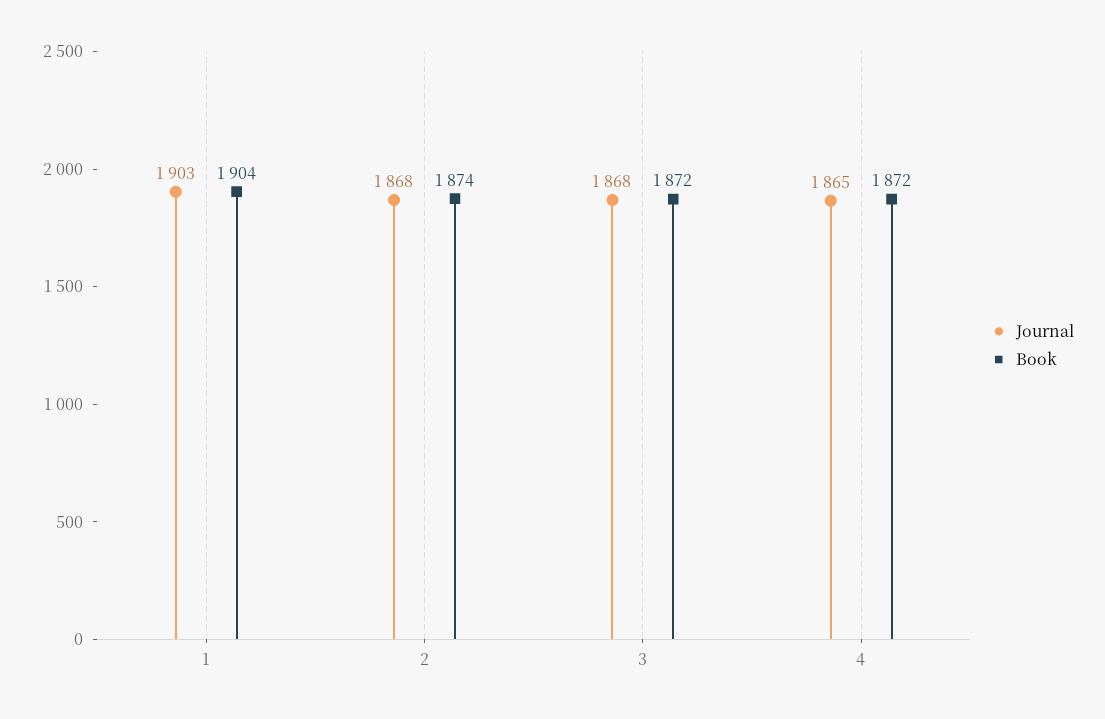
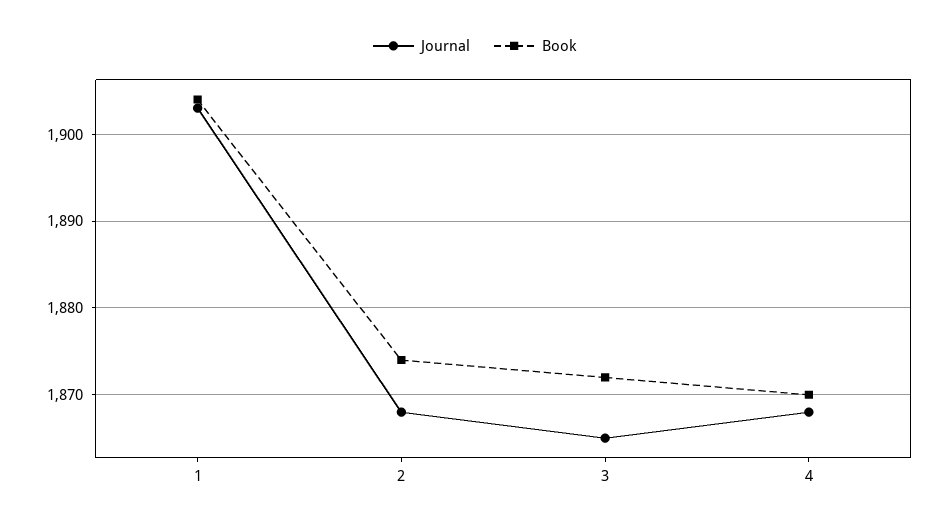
  {
    "Journal": {
      "1": 1903,
      "2": 1868,
-     "3": 1868,
+     "3": 1865,
-     "4": 1865
+     "4": 1868
    },
    "Book": {
      "1": 1904,
      "2": 1874,
      "3": 1872,
-     "4": 1872
+     "4": 1870
    }
  }

